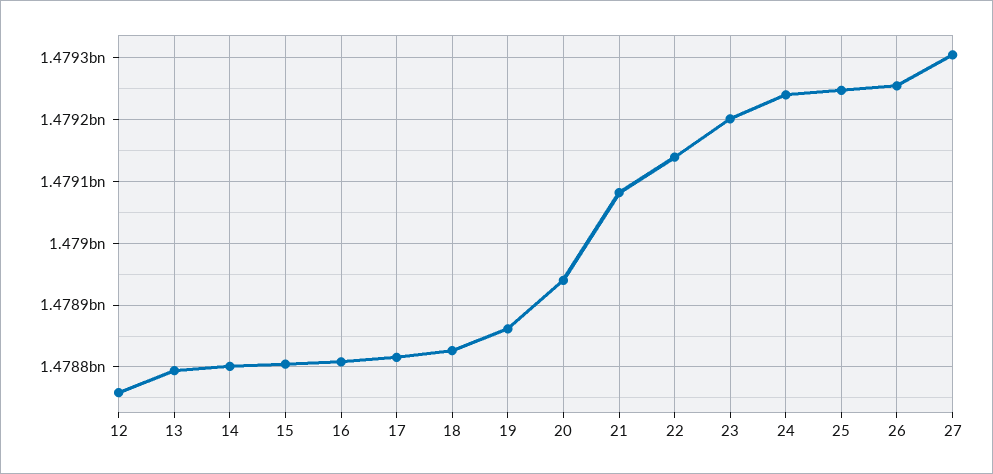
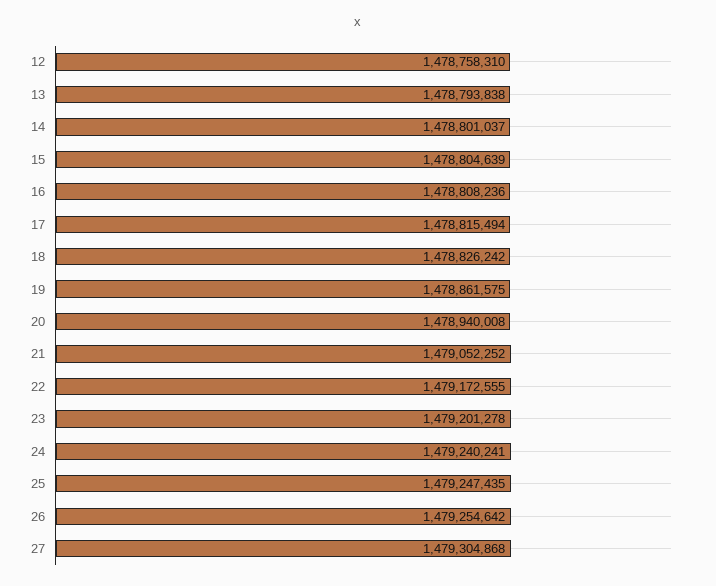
  {
    "12": 1478758310,
    "13": 1478793838,
    "14": 1478801037,
    "15": 1478804639,
    "16": 1478808236,
    "17": 1478815494,
    "18": 1478826242,
    "19": 1478861575,
    "20": 1478940008,
-   "21": 1479080000,
+   "21": 1479052252,
-   "22": 1479140000,
+   "22": 1479172555,
    "23": 1479201278,
    "24": 1479240241,
    "25": 1479247435,
    "26": 1479254642,
    "27": 1479304868
  }

